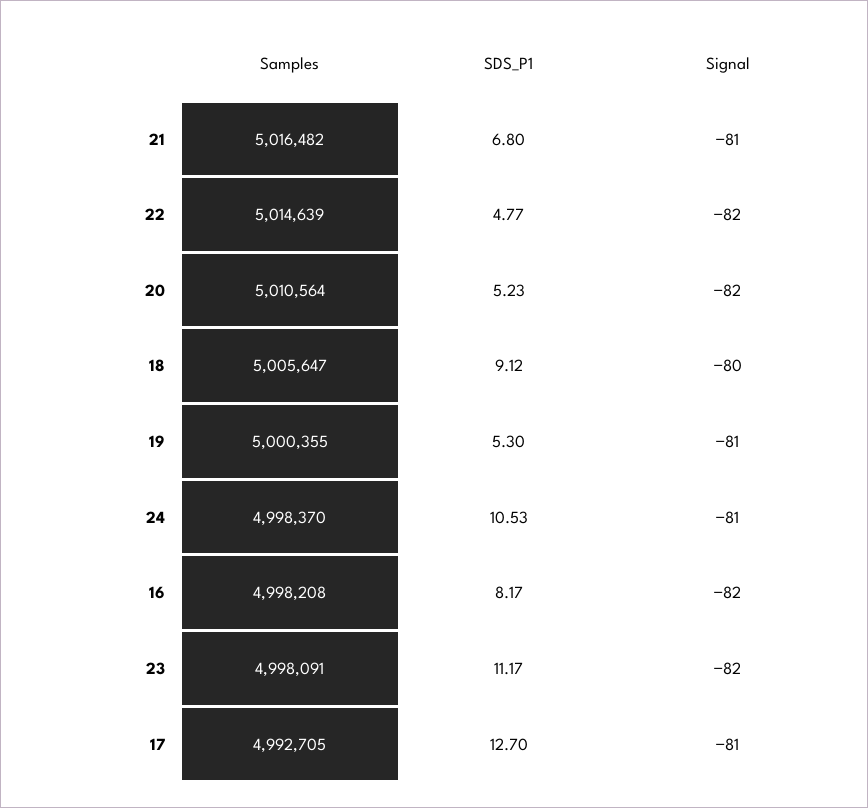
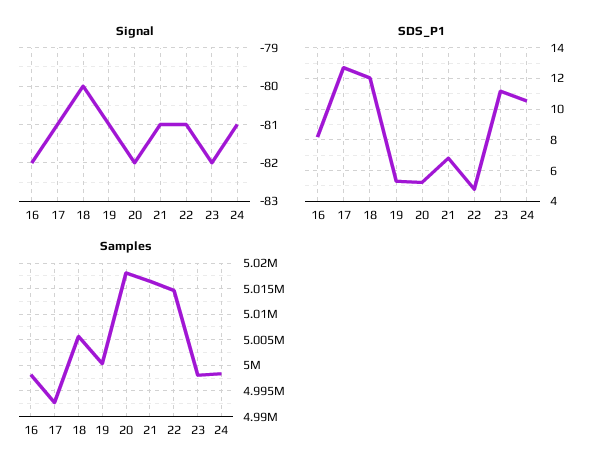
  {
    "Samples": {
      "21": 5016482,
      "22": 5014639,
-     "20": 5010564,
+     "20": 5017500,
      "18": 5005647,
      "19": 5000355,
      "24": 4998370,
      "16": 4998208,
      "23": 4998091,
      "17": 4992705
    },
    "SDS_P1": {
      "21": 6.8,
      "22": 4.77,
      "20": 5.23,
-     "18": 9.12,
+     "18": 12,
      "19": 5.3,
      "24": 10.53,
      "16": 8.17,
      "23": 11.17,
      "17": 12.7
    },
    "Signal": {
      "21": -81,
-     "22": -82,
+     "22": -81,
      "20": -82,
      "18": -80,
      "19": -81,
      "24": -81,
      "16": -82,
      "23": -82,
      "17": -81
    }
  }

